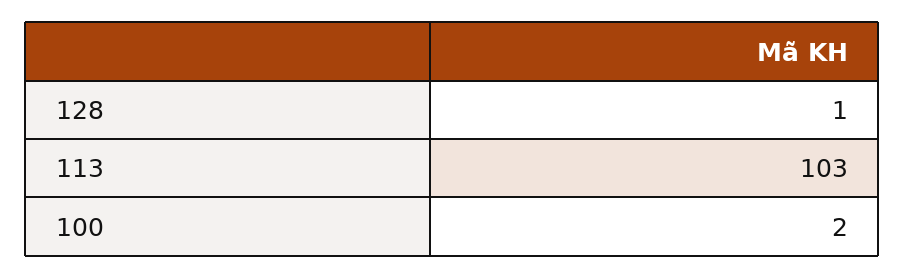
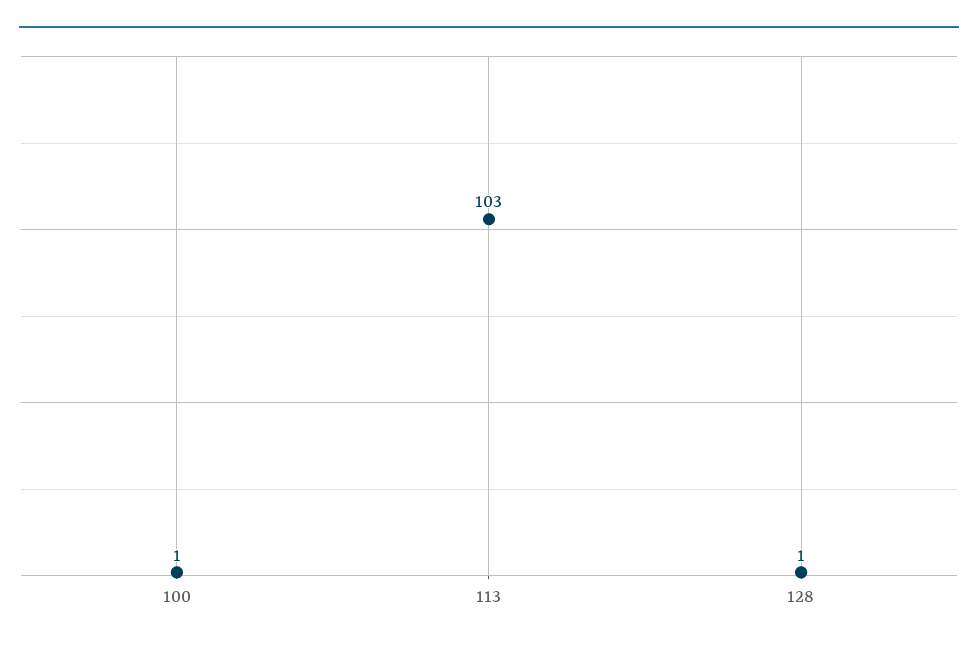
  {
    "128": 1,
    "113": 103,
-   "100": 2
+   "100": 1
  }

